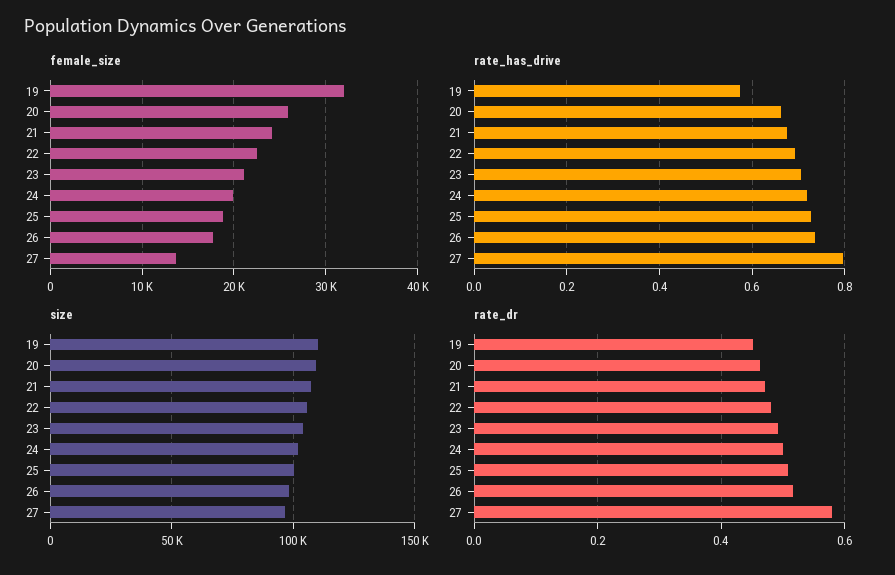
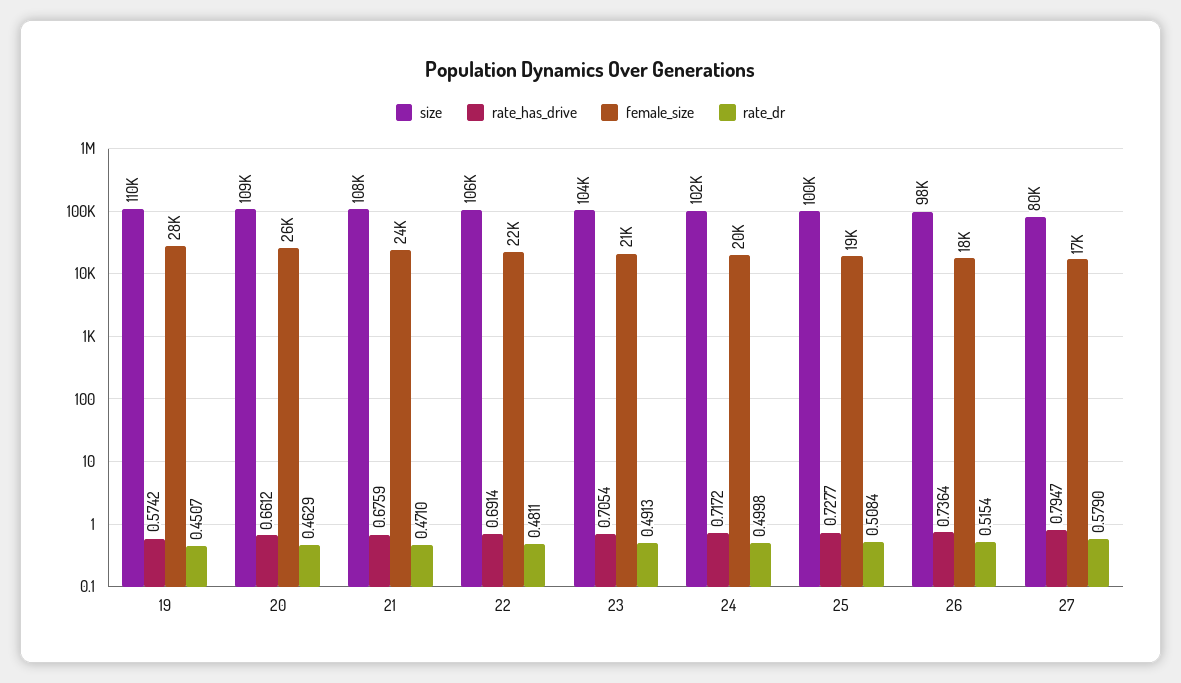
  {
    "female_size": {
-     "19": 32000,
+     "19": 28000,
      "20": 26000,
      "21": 24000,
      "22": 22000,
      "23": 21000,
      "24": 20000,
      "25": 19000,
      "26": 18000,
-     "27": 14000
+     "27": 17000
    },
    "rate_has_drive": {
      "19": 0.5742,
      "20": 0.6612,
      "21": 0.6759,
      "22": 0.6914,
      "23": 0.7054,
      "24": 0.7172,
      "25": 0.7277,
      "26": 0.7364,
      "27": 0.7947
    },
    "size": {
      "19": 110000,
      "20": 109000,
      "21": 108000,
      "22": 106000,
      "23": 104000,
      "24": 102000,
      "25": 100000,
      "26": 98000,
-     "27": 95000
+     "27": 80000
    },
    "rate_dr": {
      "19": 0.4507,
      "20": 0.4629,
      "21": 0.471,
      "22": 0.4811,
      "23": 0.4913,
      "24": 0.4998,
      "25": 0.5084,
      "26": 0.5154,
      "27": 0.579
    }
  }

